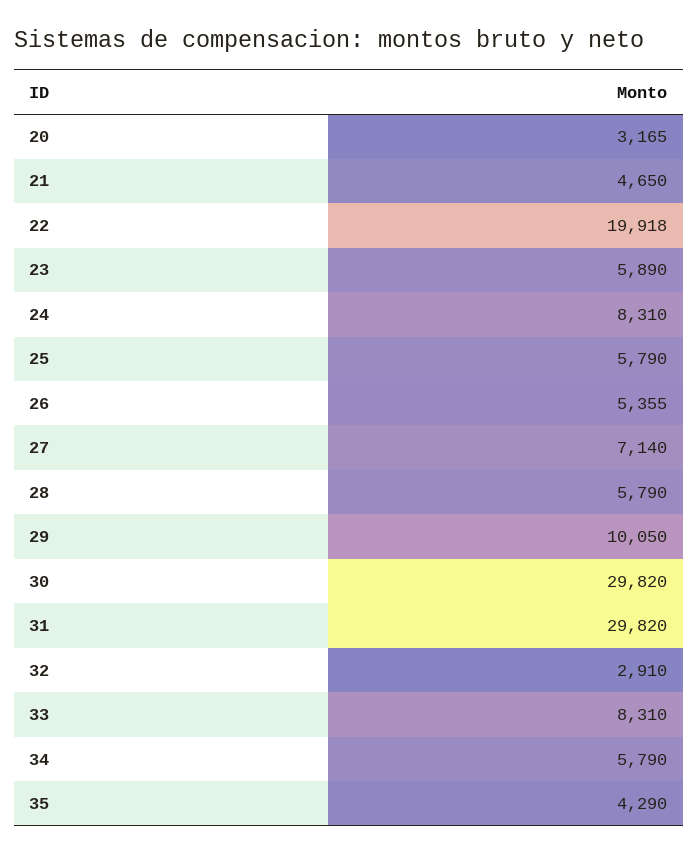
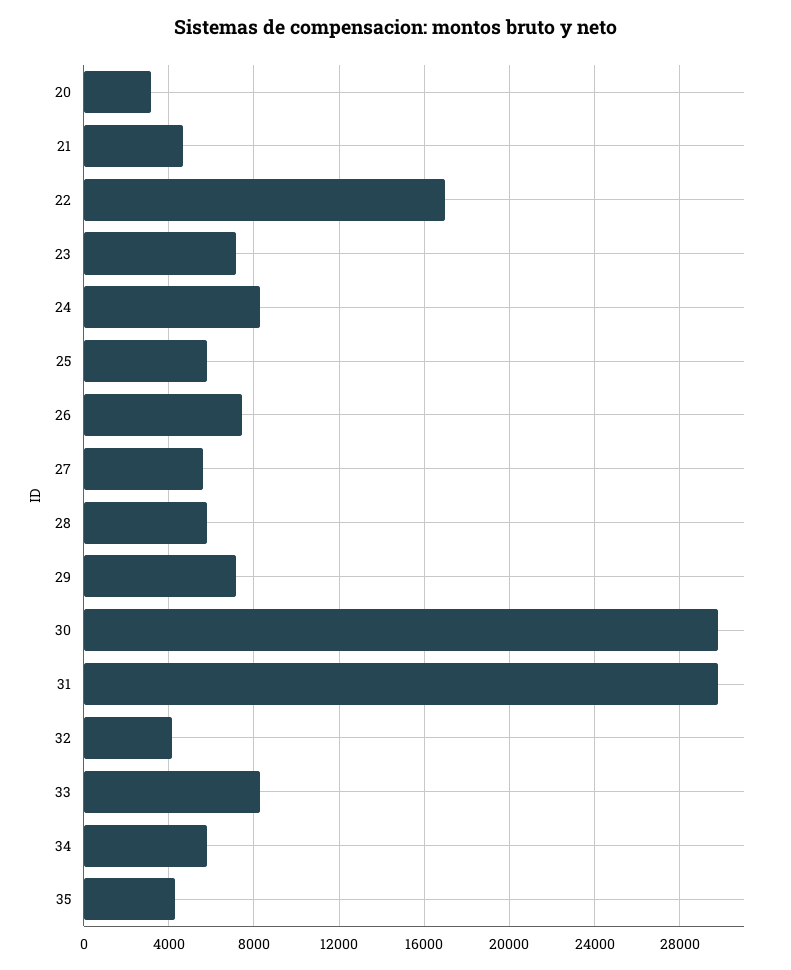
  {
    "20": 3165,
    "21": 4650,
-   "22": 19918,
+   "22": 17000,
-   "23": 5890,
+   "23": 7000,
    "24": 8310,
    "25": 5790,
-   "26": 5355,
+   "26": 7500,
-   "27": 7140,
+   "27": 5500,
    "28": 5790,
-   "29": 10050,
+   "29": 7000,
    "30": 29820,
    "31": 29820,
-   "32": 2910,
+   "32": 4000,
    "33": 8310,
    "34": 5790,
    "35": 4290
  }

